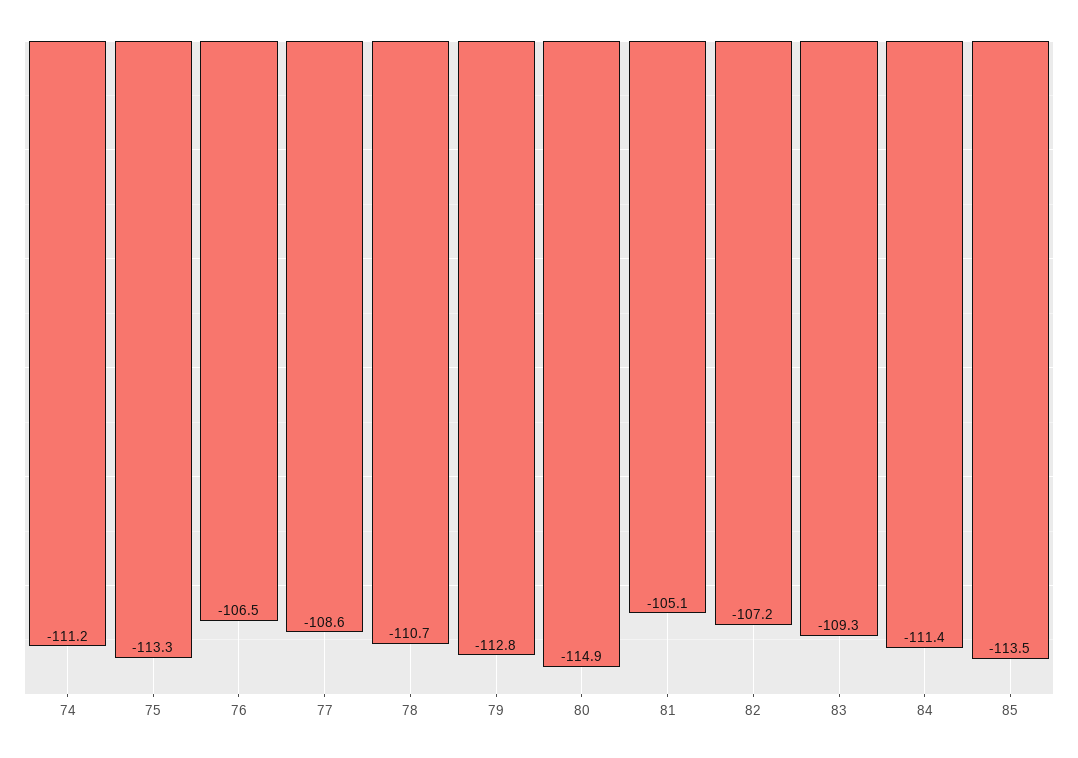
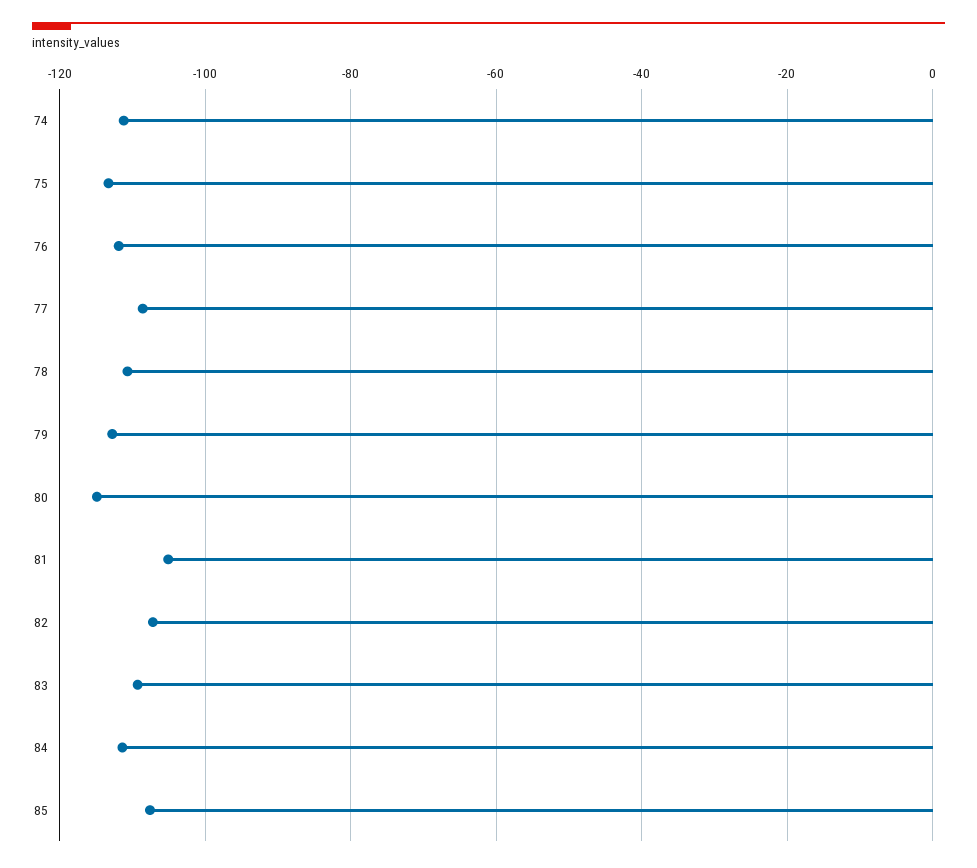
  {
    "74": -111.2,
    "75": -113.3,
-   "76": -106.5,
+   "76": -112,
    "77": -108.6,
    "78": -110.7,
    "79": -112.8,
    "80": -114.9,
    "81": -105.1,
    "82": -107.2,
    "83": -109.3,
    "84": -111.4,
-   "85": -113.5
+   "85": -108
  }

